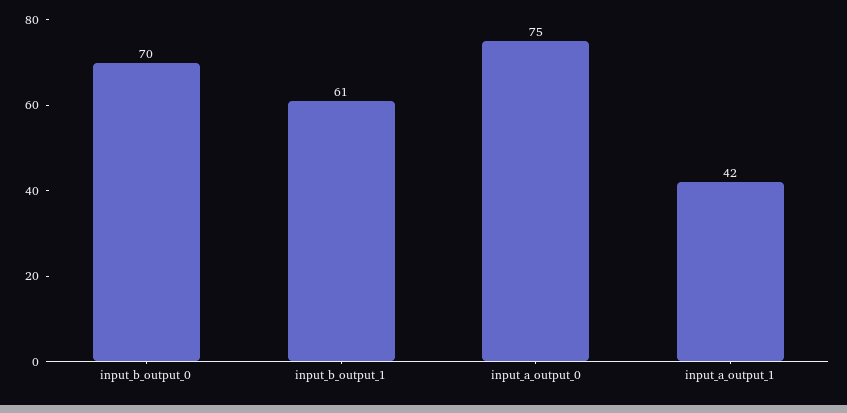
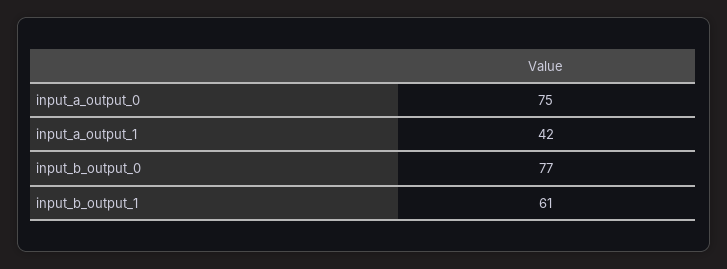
  {
-   "input_b_output_0": 70,
+   "input_b_output_0": 77,
    "input_b_output_1": 61,
    "input_a_output_0": 75,
    "input_a_output_1": 42
  }

